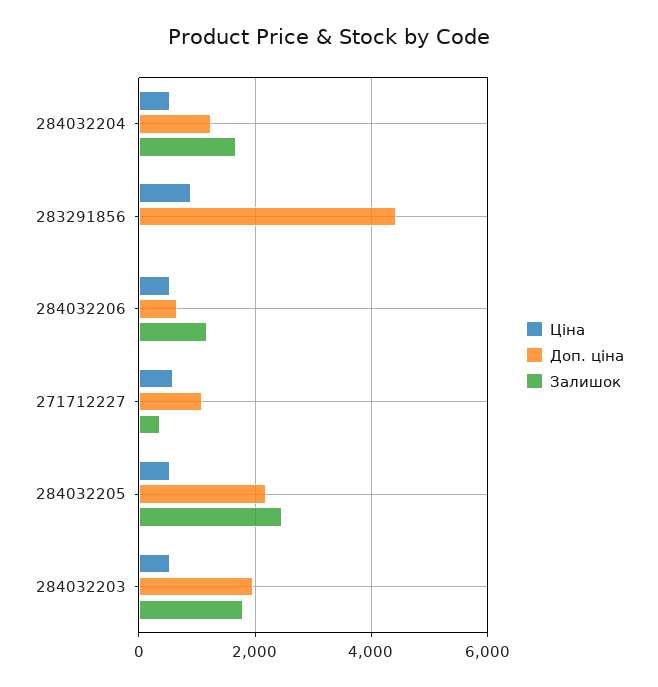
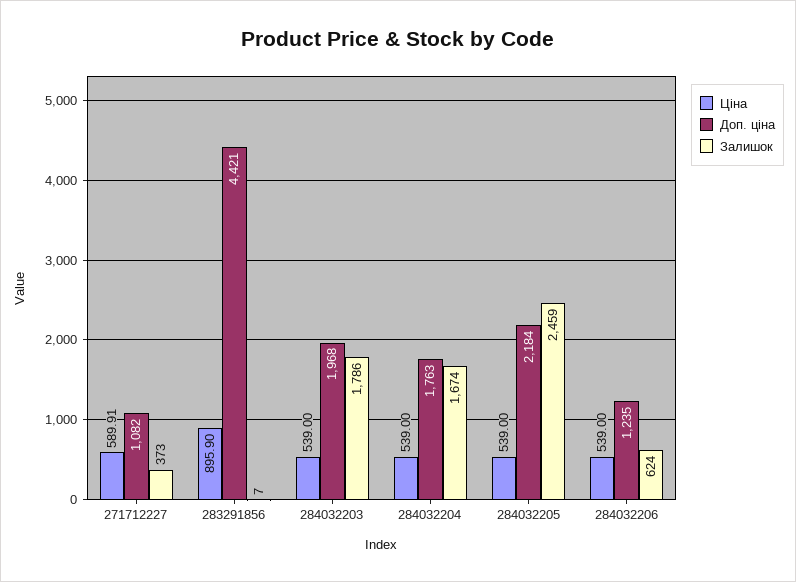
  {
    "Ціна": {
      "284032204": 539,
      "283291856": 895.9,
      "284032206": 539,
      "271712227": 589.91,
      "284032205": 539,
      "284032203": 539
    },
    "Доп. ціна": {
-     "284032204": 1200,
+     "284032204": 1763,
      "283291856": 4421,
-     "284032206": 600,
+     "284032206": 1235,
      "271712227": 1082,
      "284032205": 2184,
      "284032203": 1968
    },
    "Залишок": {
      "284032204": 1674,
      "283291856": 7,
-     "284032206": 1200,
+     "284032206": 624,
      "271712227": 373,
      "284032205": 2459,
      "284032203": 1786
    }
  }

